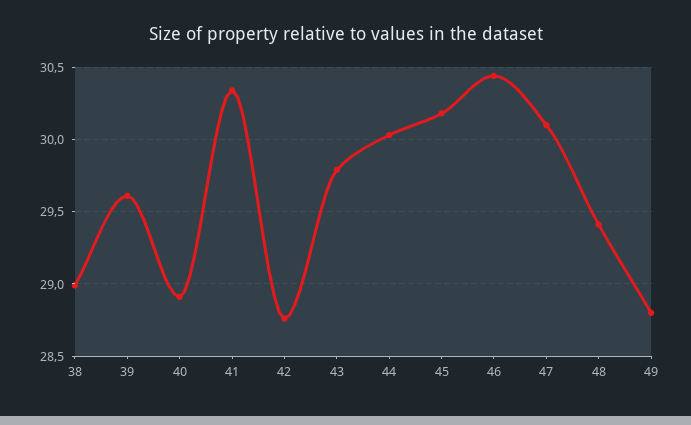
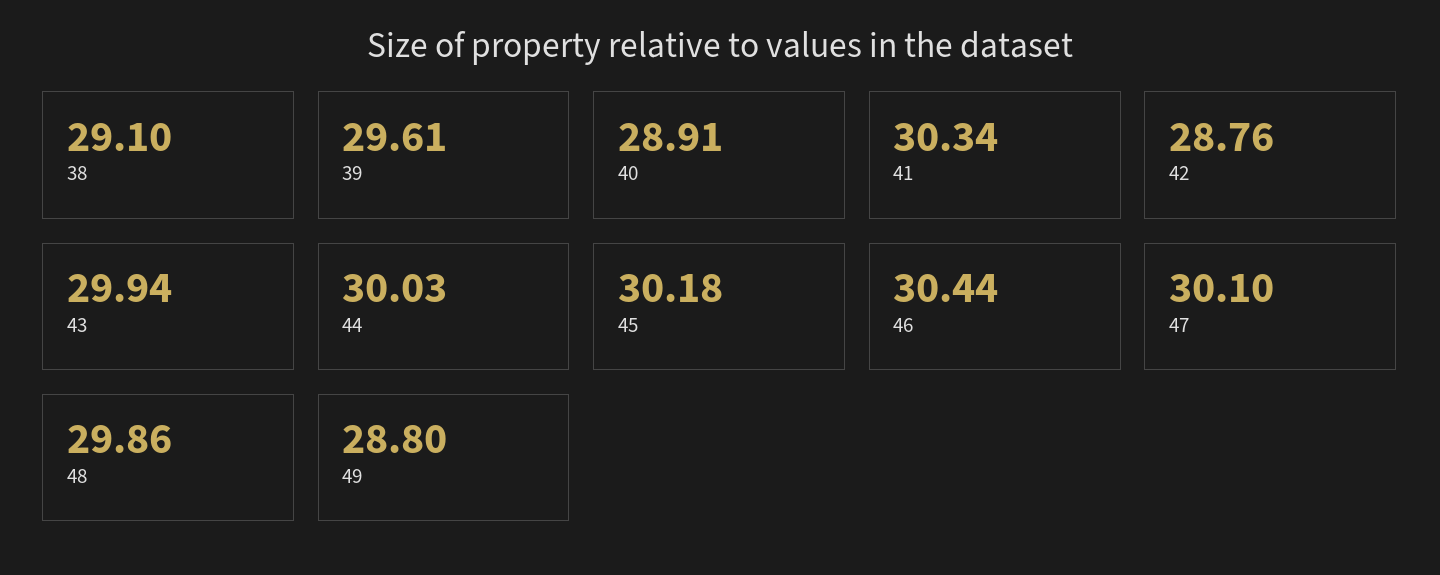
  {
-   "38": 29,
+   "38": 29.1,
    "39": 29.61,
    "40": 28.91,
    "41": 30.34,
    "42": 28.76,
-   "43": 29.8,
+   "43": 29.94,
    "44": 30.03,
    "45": 30.18,
    "46": 30.44,
    "47": 30.1,
-   "48": 29.4,
+   "48": 29.86,
    "49": 28.8
  }

